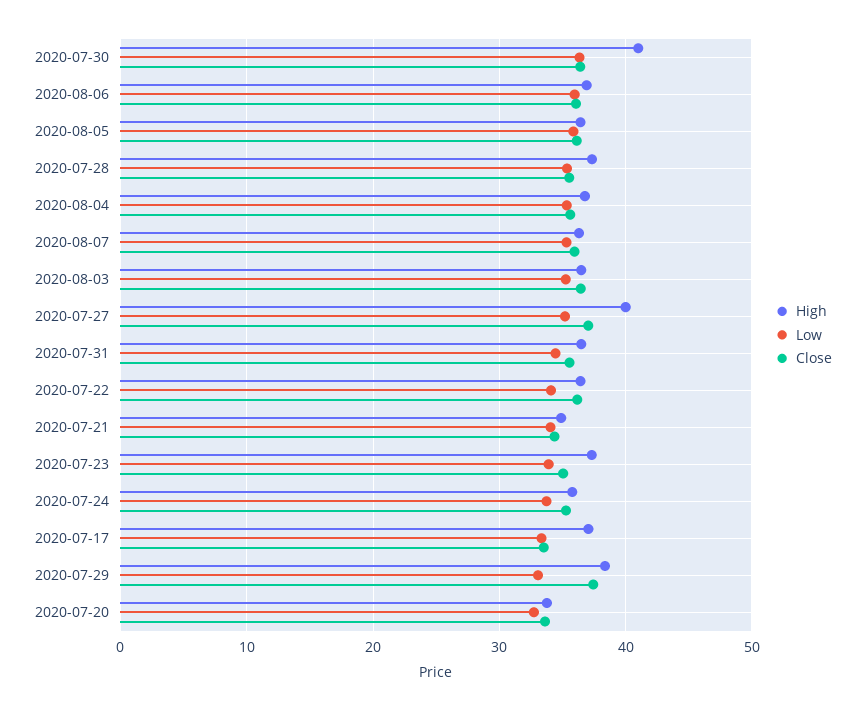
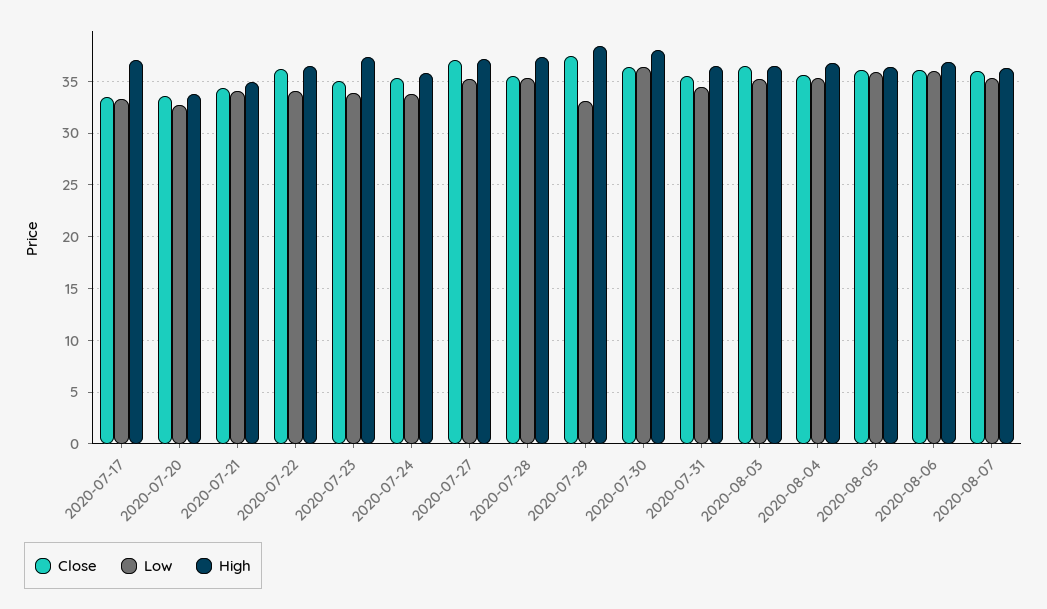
  {
    "High": {
-     "2020-07-30": 41,
+     "2020-07-30": 38,
      "2020-08-06": 37,
      "2020-08-05": 36,
      "2020-07-28": 37,
      "2020-08-04": 37,
      "2020-08-07": 36,
      "2020-08-03": 36,
-     "2020-07-27": 40,
+     "2020-07-27": 37,
      "2020-07-31": 36,
      "2020-07-22": 36,
      "2020-07-21": 35,
      "2020-07-23": 37,
      "2020-07-24": 36,
      "2020-07-17": 37,
      "2020-07-29": 38,
      "2020-07-20": 34
    },
    "Low": {
      "2020-07-30": 36,
      "2020-08-06": 36,
      "2020-08-05": 36,
      "2020-07-28": 35,
      "2020-08-04": 35,
      "2020-08-07": 35,
      "2020-08-03": 35,
      "2020-07-27": 35,
      "2020-07-31": 34,
      "2020-07-22": 34,
      "2020-07-21": 34,
      "2020-07-23": 34,
      "2020-07-24": 34,
      "2020-07-17": 33,
      "2020-07-29": 33,
      "2020-07-20": 33
    },
    "Close": {
      "2020-07-30": 36,
      "2020-08-06": 36,
      "2020-08-05": 36,
      "2020-07-28": 36,
      "2020-08-04": 36,
      "2020-08-07": 36,
      "2020-08-03": 36,
      "2020-07-27": 37,
      "2020-07-31": 36,
      "2020-07-22": 36,
      "2020-07-21": 34,
      "2020-07-23": 35,
      "2020-07-24": 35,
      "2020-07-17": 34,
      "2020-07-29": 37,
      "2020-07-20": 34
    }
  }

